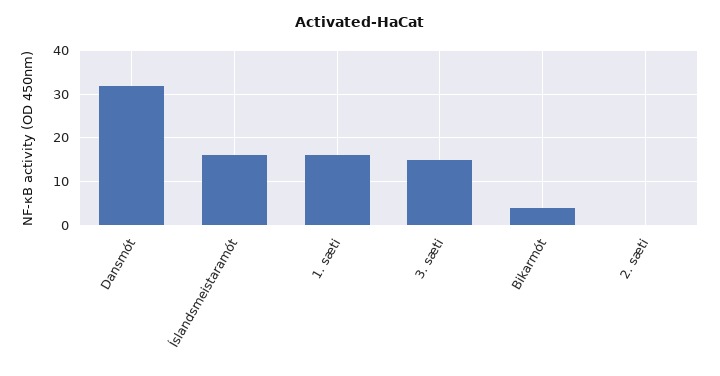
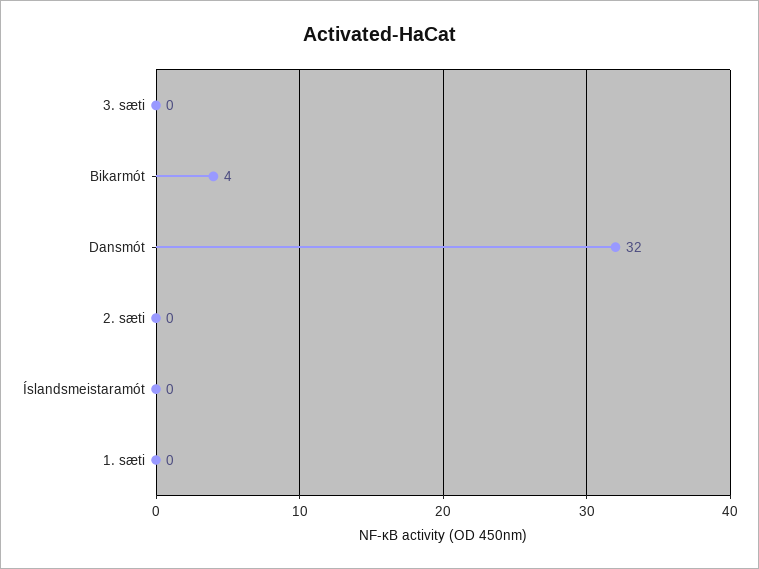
  {
    "Dansmót": 32,
-   "Íslandsmeistaramót": 15,
+   "Íslandsmeistaramót": 0,
-   "1. sæti": 15,
+   "1. sæti": 0,
-   "3. sæti": 15,
+   "3. sæti": 0,
    "Bikarmót": 4,
    "2. sæti": 0
  }

